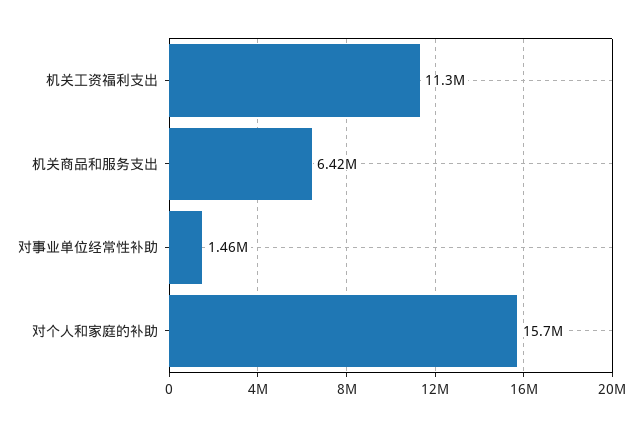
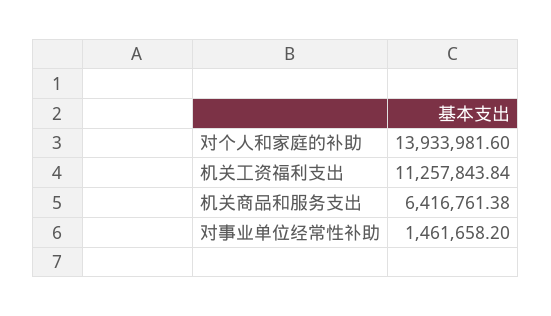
  {
    "机关工资福利支出": 11257843.84,
    "机关商品和服务支出": 6416761.38,
    "对事业单位经常性补助": 1461658.2,
-   "对个人和家庭的补助": 15700000
+   "对个人和家庭的补助": 13933981.6
  }

